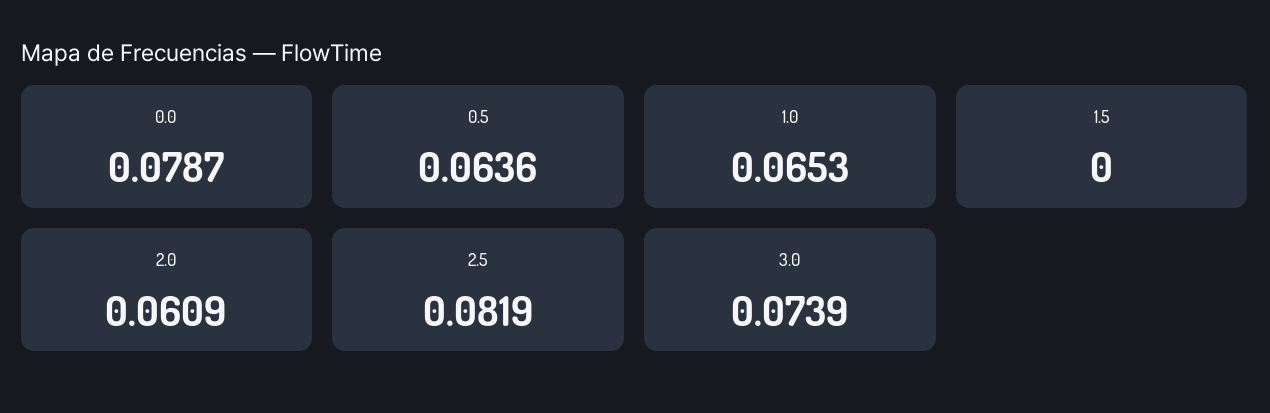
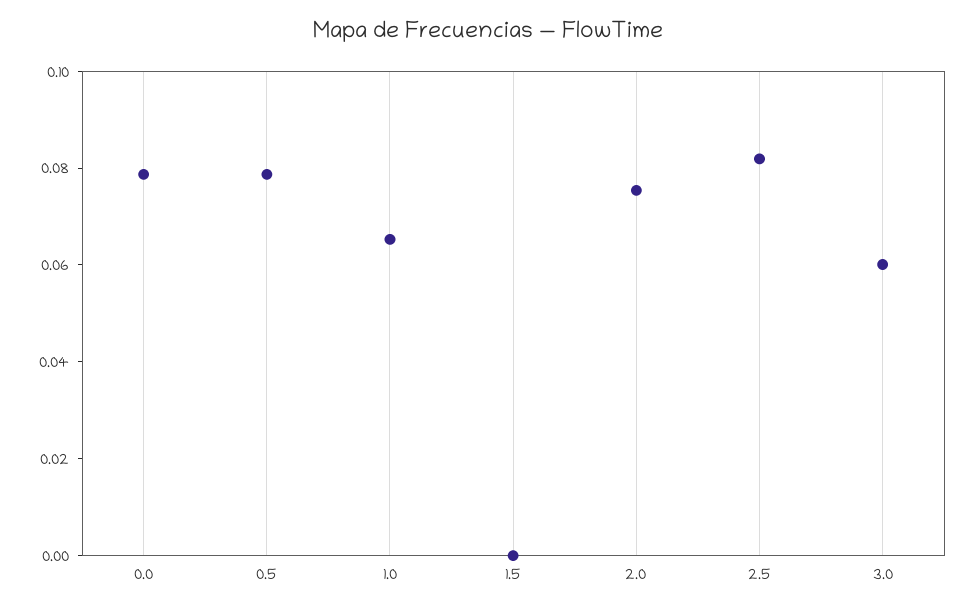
  {
    "0.0": 0.0787,
-   "0.5": 0.0636,
+   "0.5": 0.08,
    "1.0": 0.0653,
    "1.5": 0,
-   "2.0": 0.0609,
+   "2.0": 0.075,
    "2.5": 0.0819,
-   "3.0": 0.0739
+   "3.0": 0.06
  }

